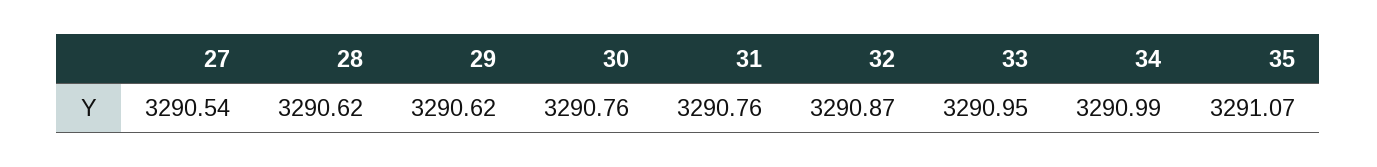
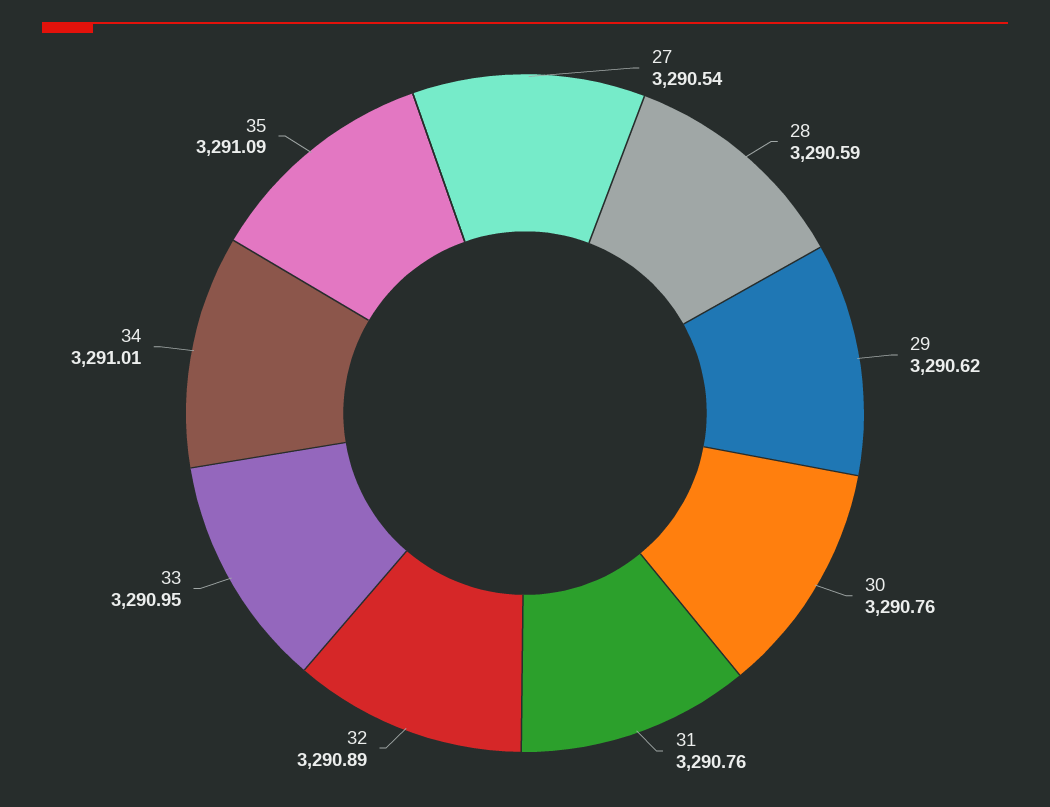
  {
    "27": 3290.54,
-   "28": 3290.62,
+   "28": 3290.59,
    "29": 3290.62,
    "30": 3290.76,
    "31": 3290.76,
-   "32": 3290.87,
+   "32": 3290.89,
    "33": 3290.95,
-   "34": 3290.99,
+   "34": 3291.01,
-   "35": 3291.07
+   "35": 3291.09
  }

